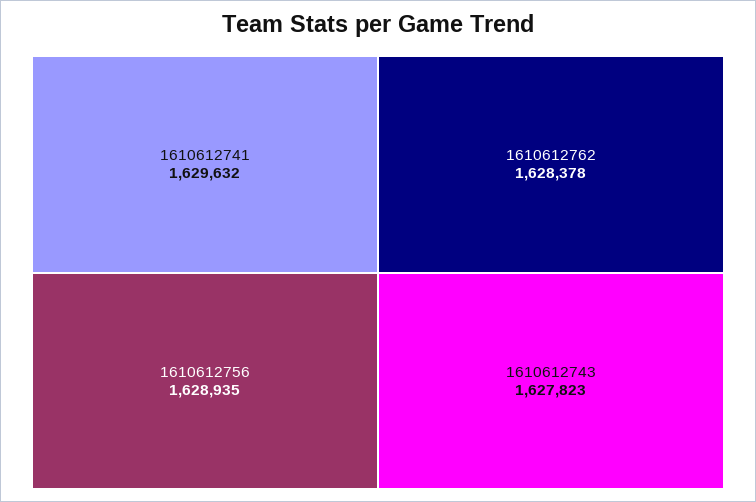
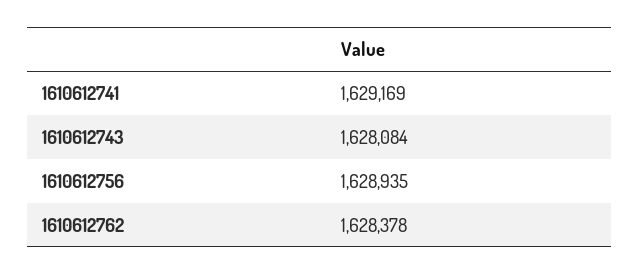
  {
-   "1610612741": 1629632,
+   "1610612741": 1629169,
    "1610612756": 1628935,
    "1610612762": 1628378,
-   "1610612743": 1627823
+   "1610612743": 1628084
  }

